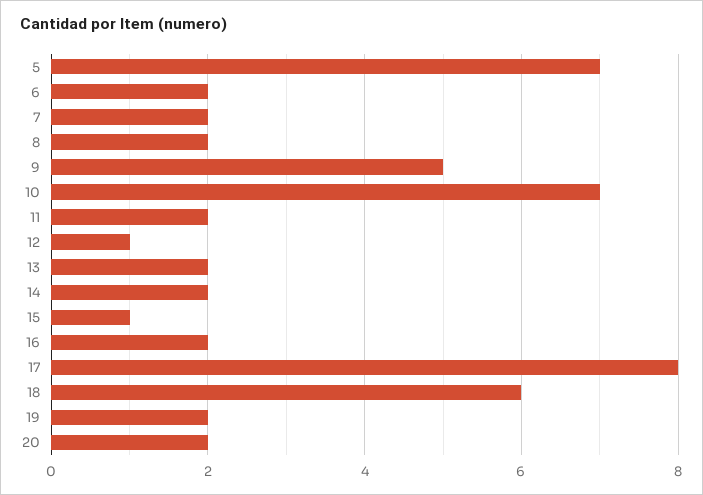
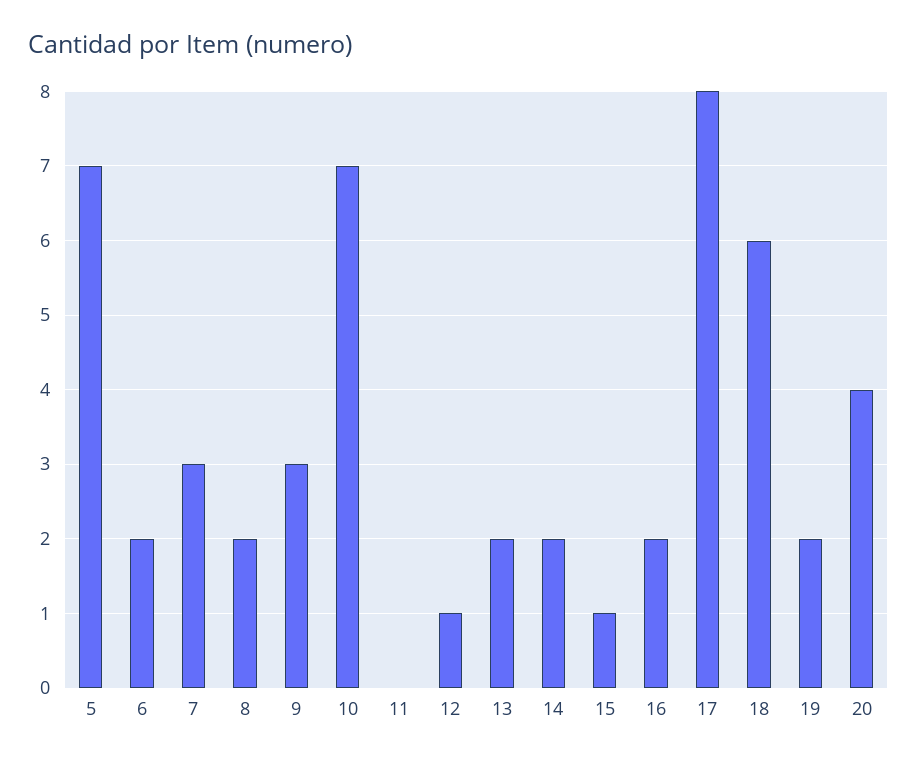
  {
    "5": 7,
    "6": 2,
-   "7": 2,
+   "7": 3,
    "8": 2,
-   "9": 5,
+   "9": 3,
    "10": 7,
-   "11": 2,
+   "11": 0,
    "12": 1,
    "13": 2,
    "14": 2,
    "15": 1,
    "16": 2,
    "17": 8,
    "18": 6,
    "19": 2,
-   "20": 2
+   "20": 4
  }

